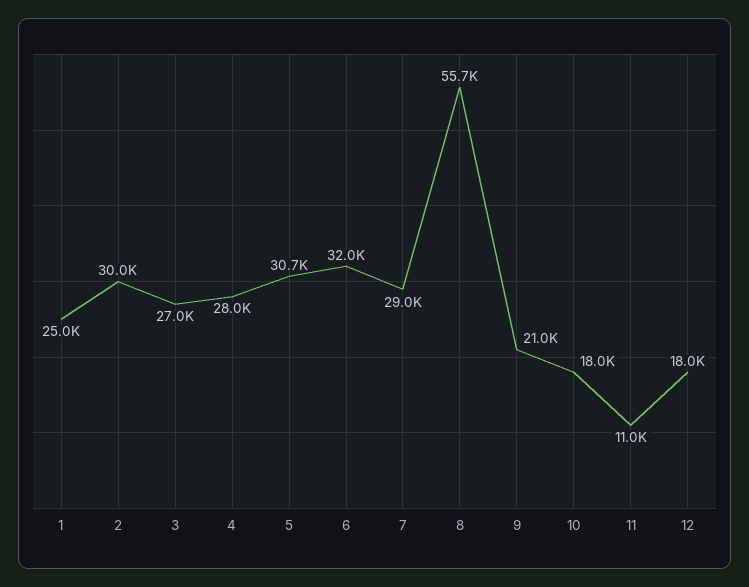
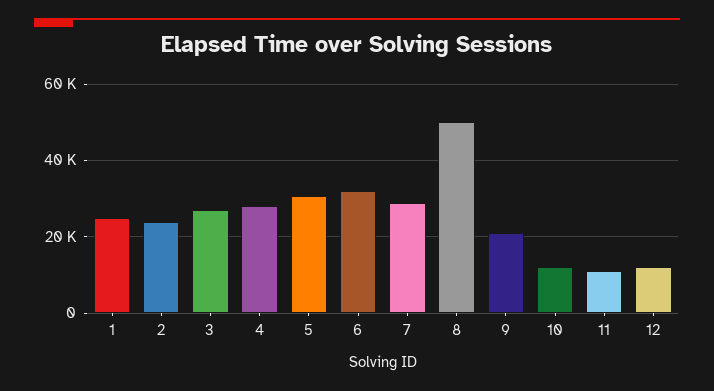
  {
    "1": 25000,
-   "2": 30000,
+   "2": 24000,
    "3": 27000,
    "4": 28000,
    "5": 30700,
    "6": 32000,
    "7": 29000,
-   "8": 55700,
+   "8": 50000,
    "9": 21000,
-   "10": 18000,
+   "10": 12000,
    "11": 11000,
-   "12": 18000
+   "12": 12000
  }

